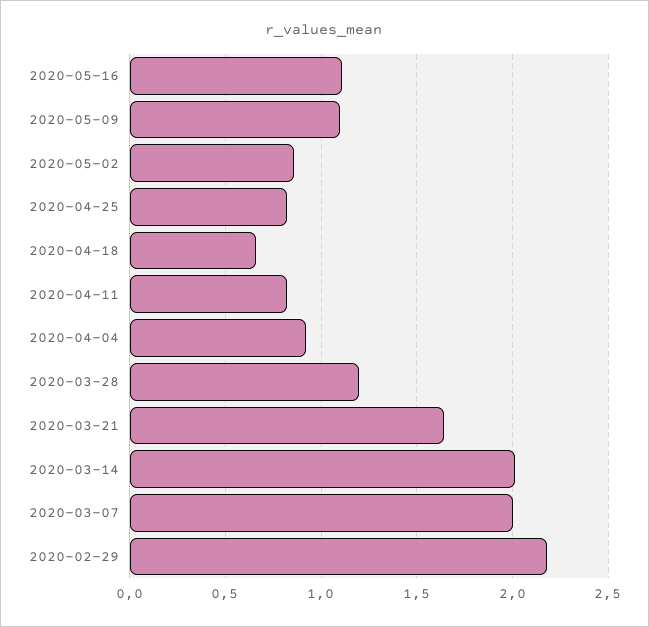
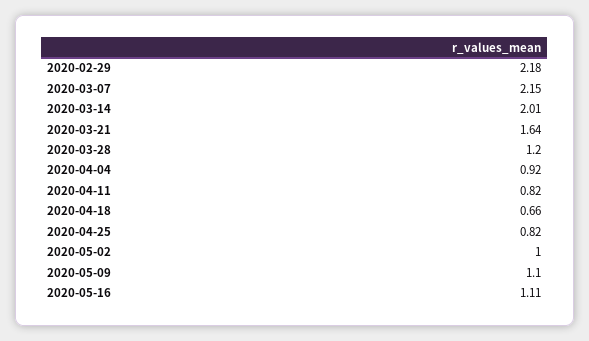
  {
    "2020-05-16": 1.11,
    "2020-05-09": 1.1,
-   "2020-05-02": 0.85,
+   "2020-05-02": 1,
    "2020-04-25": 0.82,
    "2020-04-18": 0.66,
    "2020-04-11": 0.82,
    "2020-04-04": 0.92,
    "2020-03-28": 1.2,
    "2020-03-21": 1.64,
    "2020-03-14": 2.01,
-   "2020-03-07": 2,
+   "2020-03-07": 2.15,
    "2020-02-29": 2.18
  }

